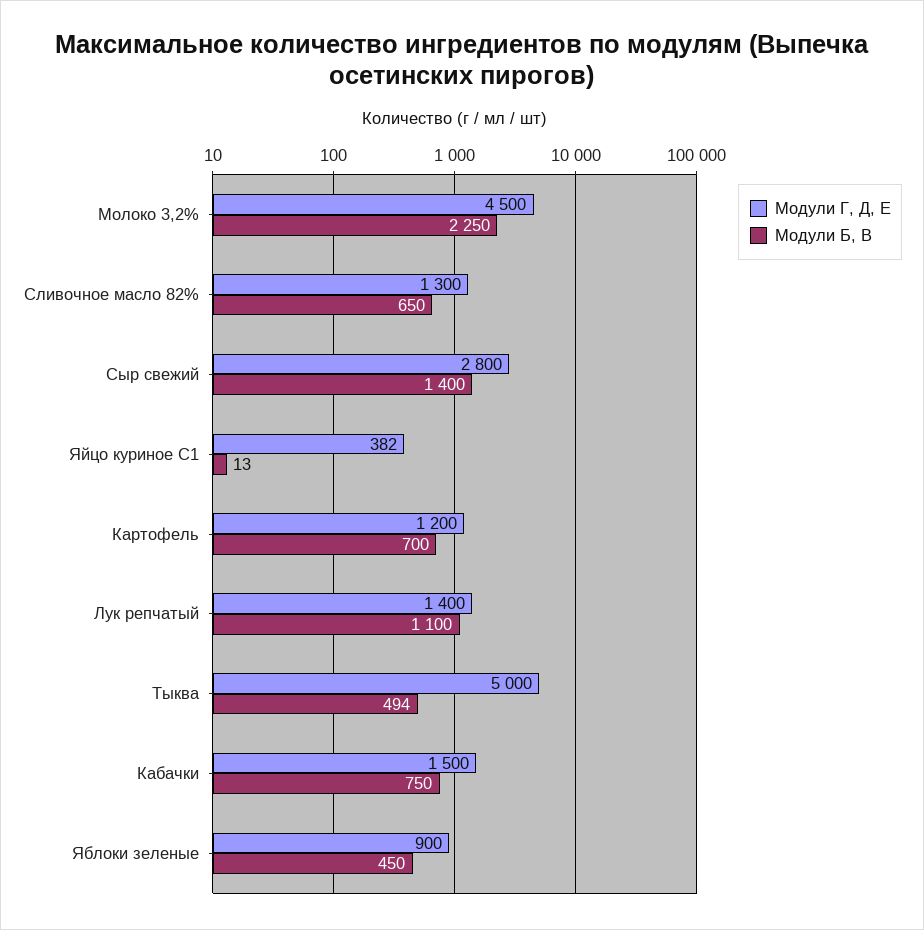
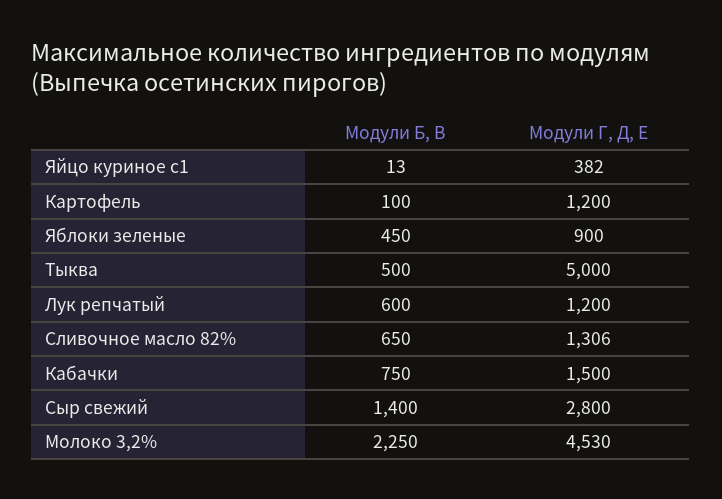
  {
    "Модули Г, Д, Е": {
-     "Молоко 3,2%": 4500,
+     "Молоко 3,2%": 4530,
-     "Сливочное масло 82%": 1300,
+     "Сливочное масло 82%": 1306,
      "Сыр свежий": 2800,
      "Яйцо куриное С1": 382,
      "Картофель": 1200,
-     "Лук репчатый": 1400,
+     "Лук репчатый": 1200,
      "Тыква": 5000,
      "Кабачки": 1500,
      "Яблоки зеленые": 900
    },
    "Модули Б, В": {
      "Молоко 3,2%": 2250,
      "Сливочное масло 82%": 650,
      "Сыр свежий": 1400,
      "Яйцо куриное С1": 13,
-     "Картофель": 700,
+     "Картофель": 100,
-     "Лук репчатый": 1100,
+     "Лук репчатый": 600,
-     "Тыква": 494,
+     "Тыква": 500,
      "Кабачки": 750,
      "Яблоки зеленые": 450
    }
  }

